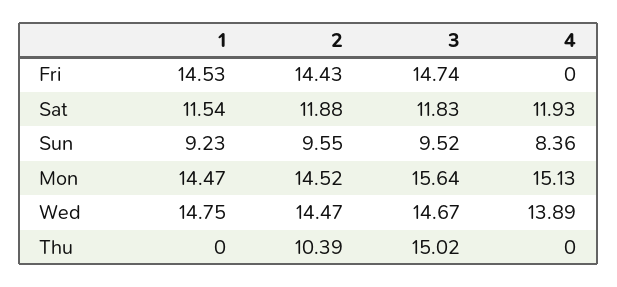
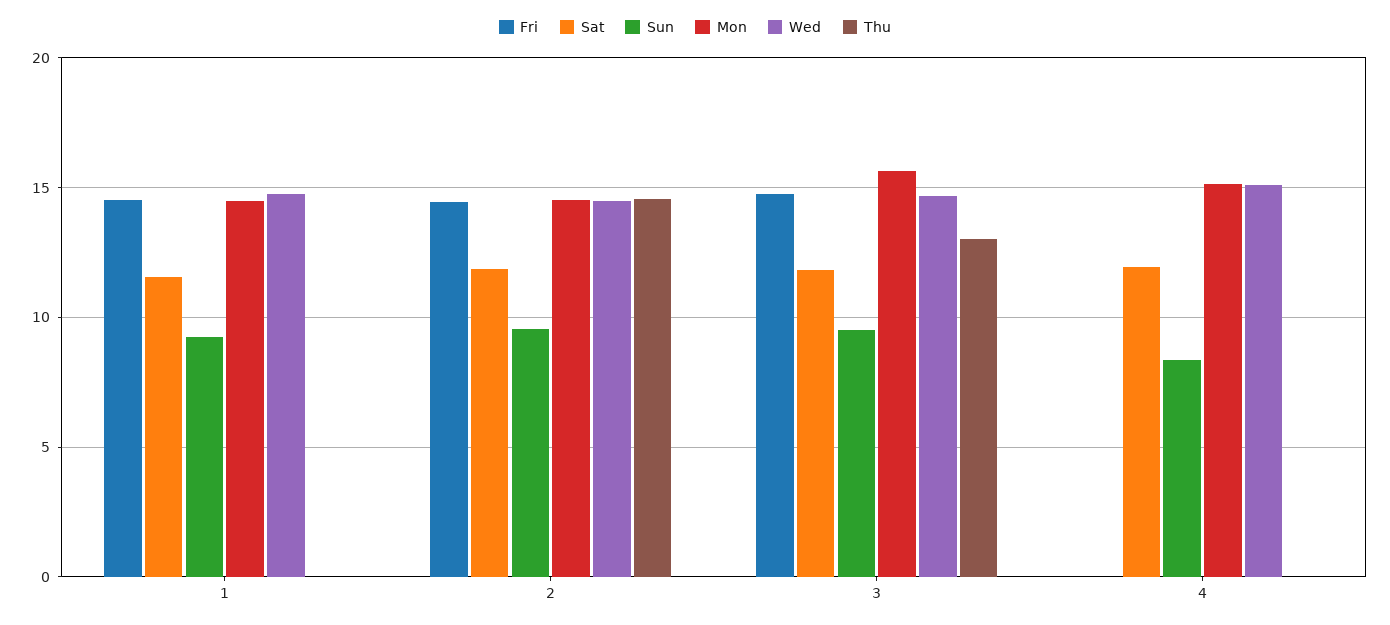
  {
    "Fri": {
      "1": 14.53,
      "2": 14.43,
      "3": 14.74,
      "4": 0
    },
    "Sat": {
      "1": 11.54,
      "2": 11.88,
      "3": 11.83,
      "4": 11.93
    },
    "Sun": {
      "1": 9.23,
      "2": 9.55,
      "3": 9.52,
      "4": 8.36
    },
    "Mon": {
      "1": 14.47,
      "2": 14.52,
      "3": 15.64,
      "4": 15.13
    },
    "Wed": {
      "1": 14.75,
      "2": 14.47,
      "3": 14.67,
-     "4": 13.89
+     "4": 15
    },
    "Thu": {
      "1": 0,
-     "2": 10.39,
+     "2": 14.5,
-     "3": 15.02,
+     "3": 13,
      "4": 0
    }
  }

